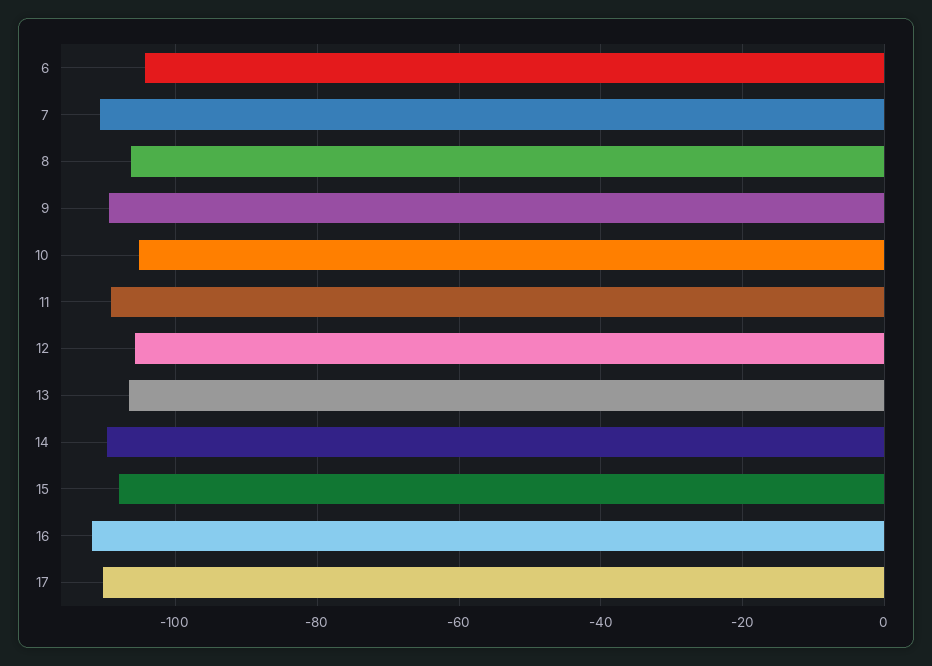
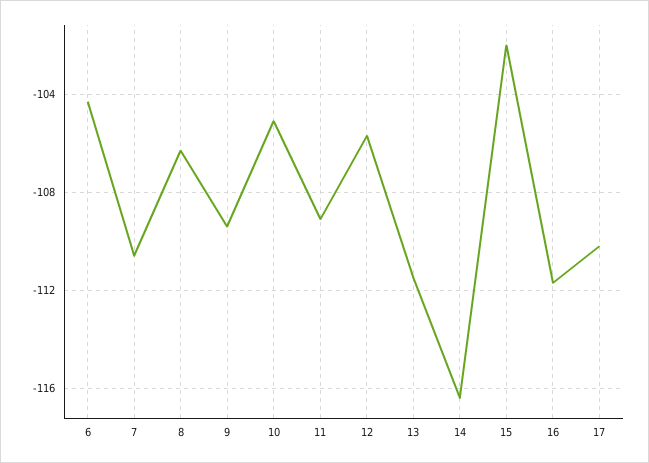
  {
    "6": -104.5,
    "7": -110.5,
    "8": -106.5,
    "9": -109.5,
    "10": -105,
    "11": -109,
    "12": -105.5,
-   "13": -106,
+   "13": -111.5,
-   "14": -110,
+   "14": -116.5,
-   "15": -108,
+   "15": -102,
    "16": -111.5,
    "17": -110
  }

